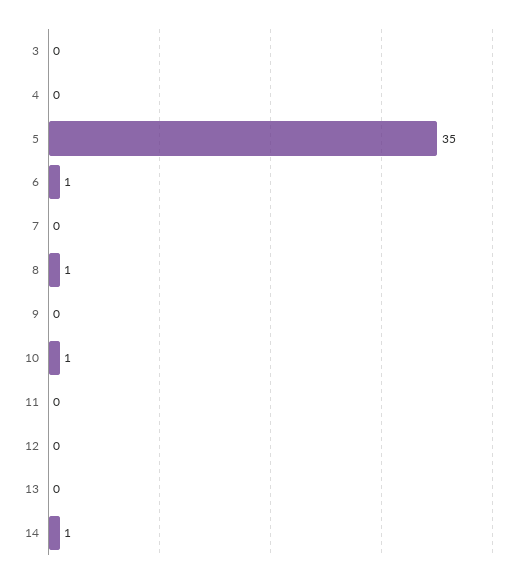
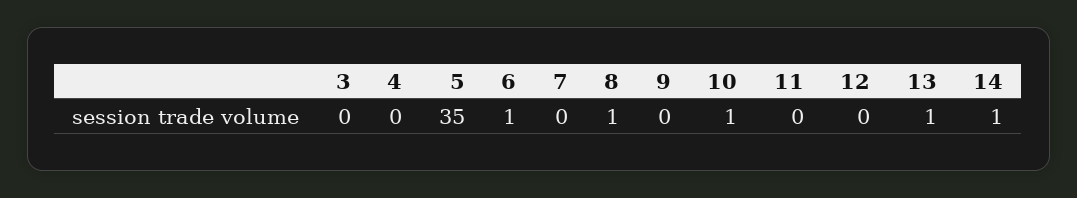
  {
    "3": 0,
    "4": 0,
    "5": 35,
    "6": 1,
    "7": 0,
    "8": 1,
    "9": 0,
    "10": 1,
    "11": 0,
    "12": 0,
-   "13": 0,
+   "13": 1,
    "14": 1
  }

